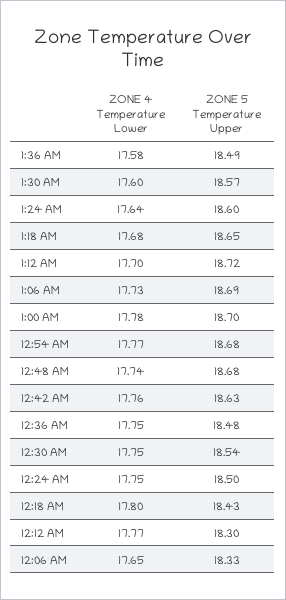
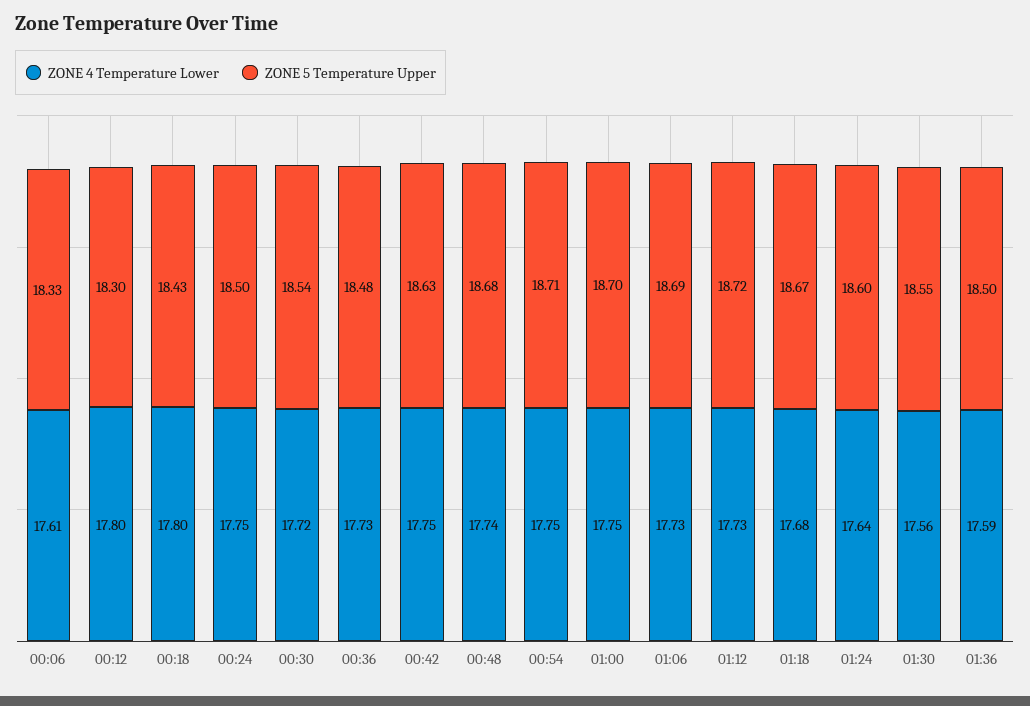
  {
    "ZONE 4 Temperature Lower": {
-     "1:36 AM": 17.58,
+     "1:36 AM": 17.59,
-     "1:30 AM": 17.6,
+     "1:30 AM": 17.56,
      "1:24 AM": 17.64,
      "1:18 AM": 17.68,
-     "1:12 AM": 17.7,
+     "1:12 AM": 17.73,
      "1:06 AM": 17.73,
-     "1:00 AM": 17.78,
+     "1:00 AM": 17.75,
-     "12:54 AM": 17.77,
+     "12:54 AM": 17.75,
      "12:48 AM": 17.74,
-     "12:42 AM": 17.76,
+     "12:42 AM": 17.75,
-     "12:36 AM": 17.75,
+     "12:36 AM": 17.73,
-     "12:30 AM": 17.75,
+     "12:30 AM": 17.72,
      "12:24 AM": 17.75,
      "12:18 AM": 17.8,
-     "12:12 AM": 17.77,
+     "12:12 AM": 17.8,
-     "12:06 AM": 17.65
+     "12:06 AM": 17.61
    },
    "ZONE 5 Temperature Upper": {
-     "1:36 AM": 18.49,
+     "1:36 AM": 18.5,
-     "1:30 AM": 18.57,
+     "1:30 AM": 18.55,
      "1:24 AM": 18.6,
-     "1:18 AM": 18.65,
+     "1:18 AM": 18.67,
      "1:12 AM": 18.72,
      "1:06 AM": 18.69,
      "1:00 AM": 18.7,
-     "12:54 AM": 18.68,
+     "12:54 AM": 18.71,
      "12:48 AM": 18.68,
      "12:42 AM": 18.63,
      "12:36 AM": 18.48,
      "12:30 AM": 18.54,
      "12:24 AM": 18.5,
      "12:18 AM": 18.43,
      "12:12 AM": 18.3,
      "12:06 AM": 18.33
    }
  }

